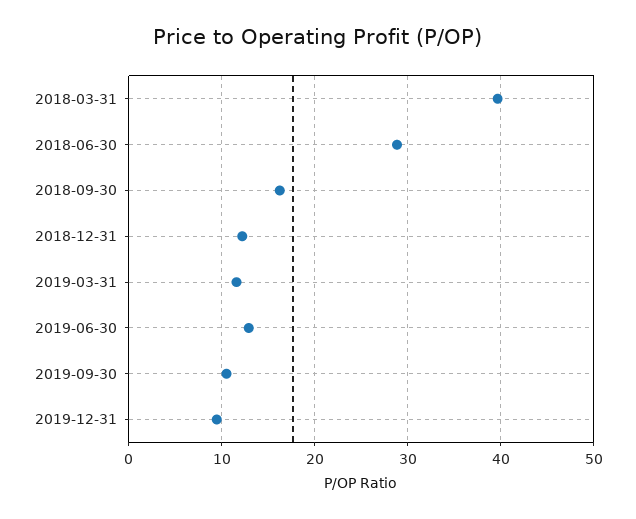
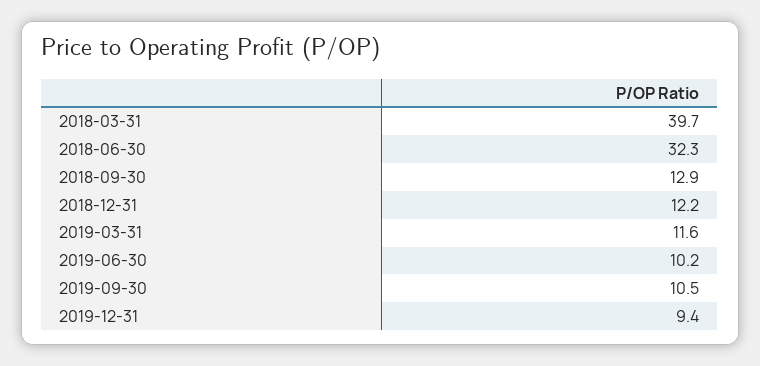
  {
    "2018-03-31": 39.7,
-   "2018-06-30": 29,
+   "2018-06-30": 32.3,
-   "2018-09-30": 16,
+   "2018-09-30": 12.9,
    "2018-12-31": 12.2,
    "2019-03-31": 11.6,
-   "2019-06-30": 13,
+   "2019-06-30": 10.2,
    "2019-09-30": 10.5,
    "2019-12-31": 9.4
  }

